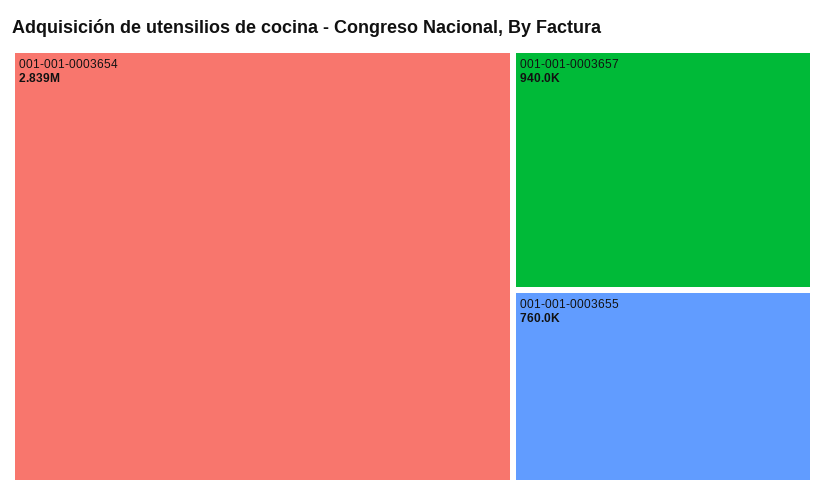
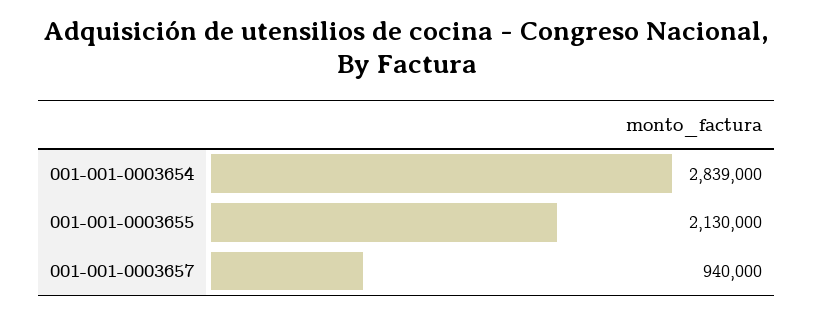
  {
    "001-001-0003654": 2839000,
    "001-001-0003657": 940000,
-   "001-001-0003655": 760000
+   "001-001-0003655": 2130000
  }

